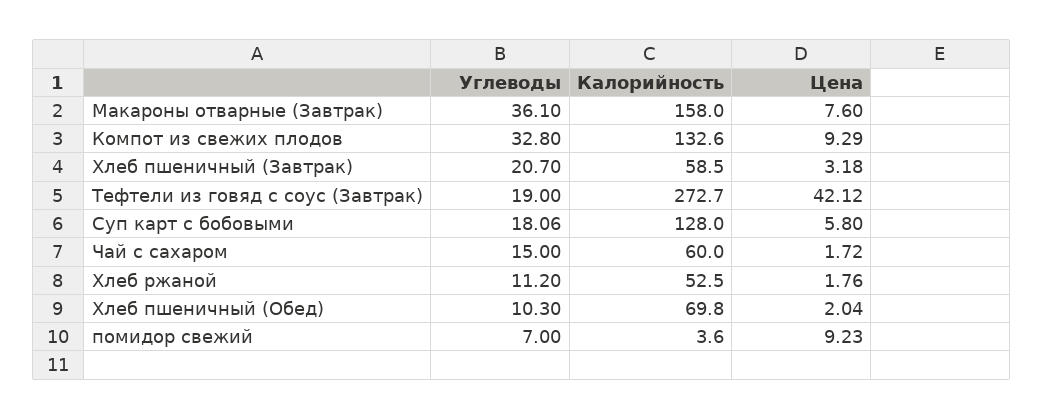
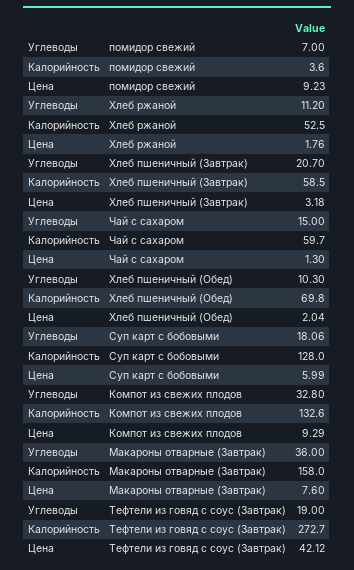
  {
    "Углеводы": {
-     "Макароны отварные (Завтрак)": 36.1,
+     "Макароны отварные (Завтрак)": 36,
      "Компот из свежих плодов": 32.8,
      "Хлеб пшеничный (Завтрак)": 20.7,
      "Тефтели из говяд с соус (Завтрак)": 19,
      "Суп карт с бобовыми": 18.06,
      "Чай с сахаром": 15,
      "Хлеб ржаной": 11.2,
      "Хлеб пшеничный (Обед)": 10.3,
      "помидор свежий": 7
    },
    "Калорийность": {
      "Макароны отварные (Завтрак)": 158,
      "Компот из свежих плодов": 132.6,
      "Хлеб пшеничный (Завтрак)": 58.5,
      "Тефтели из говяд с соус (Завтрак)": 272.7,
      "Суп карт с бобовыми": 128,
-     "Чай с сахаром": 60,
+     "Чай с сахаром": 59.7,
      "Хлеб ржаной": 52.5,
      "Хлеб пшеничный (Обед)": 69.8,
      "помидор свежий": 3.6
    },
    "Цена": {
      "Макароны отварные (Завтрак)": 7.6,
      "Компот из свежих плодов": 9.29,
      "Хлеб пшеничный (Завтрак)": 3.18,
      "Тефтели из говяд с соус (Завтрак)": 42.12,
-     "Суп карт с бобовыми": 5.8,
+     "Суп карт с бобовыми": 5.99,
-     "Чай с сахаром": 1.72,
+     "Чай с сахаром": 1.3,
      "Хлеб ржаной": 1.76,
      "Хлеб пшеничный (Обед)": 2.04,
      "помидор свежий": 9.23
    }
  }

